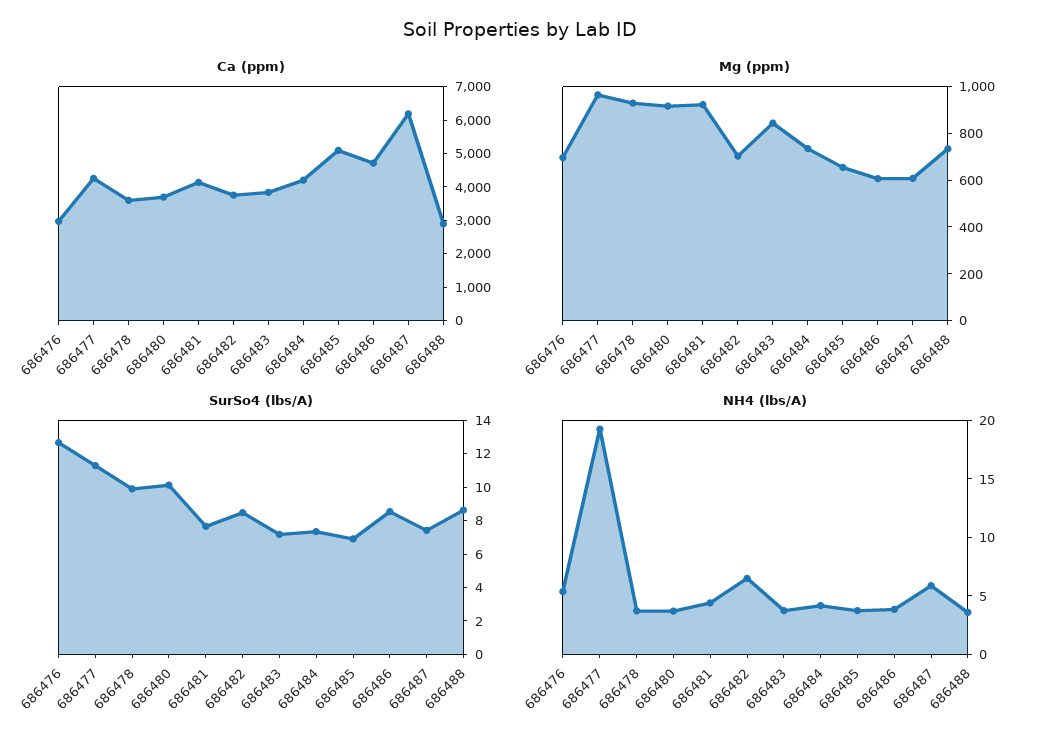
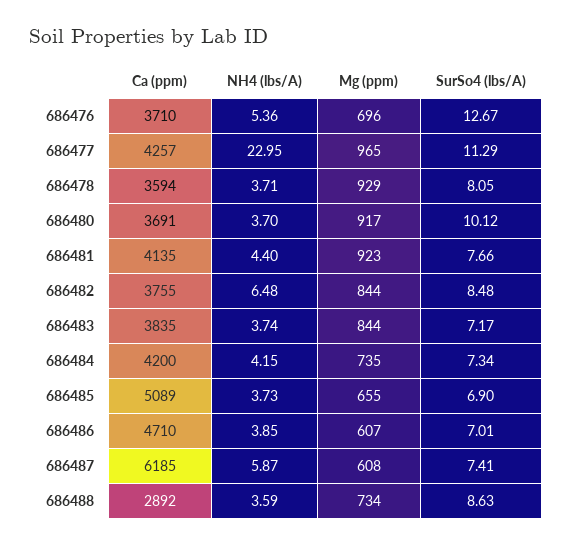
  {
    "Ca (ppm)": {
-     "686476": 3000,
+     "686476": 3710,
      "686477": 4257,
      "686478": 3594,
      "686480": 3691,
      "686481": 4135,
      "686482": 3755,
      "686483": 3835,
      "686484": 4200,
      "686485": 5089,
      "686486": 4710,
      "686487": 6185,
      "686488": 2892
    },
    "Mg (ppm)": {
      "686476": 696,
      "686477": 965,
      "686478": 929,
      "686480": 917,
      "686481": 923,
-     "686482": 700,
+     "686482": 844,
      "686483": 844,
      "686484": 735,
      "686485": 655,
      "686486": 607,
      "686487": 608,
      "686488": 734
    },
    "SurSo4 (lbs/A)": {
      "686476": 12.67,
      "686477": 11.29,
-     "686478": 10,
+     "686478": 8.05,
      "686480": 10.12,
      "686481": 7.66,
      "686482": 8.48,
      "686483": 7.17,
      "686484": 7.34,
      "686485": 6.9,
-     "686486": 8.5,
+     "686486": 7.01,
      "686487": 7.41,
      "686488": 8.63
    },
    "NH4 (lbs/A)": {
      "686476": 5.36,
-     "686477": 19,
+     "686477": 22.95,
      "686478": 3.71,
      "686480": 3.7,
      "686481": 4.4,
      "686482": 6.48,
      "686483": 3.74,
      "686484": 4.15,
      "686485": 3.73,
      "686486": 3.85,
      "686487": 5.87,
      "686488": 3.59
    }
  }

